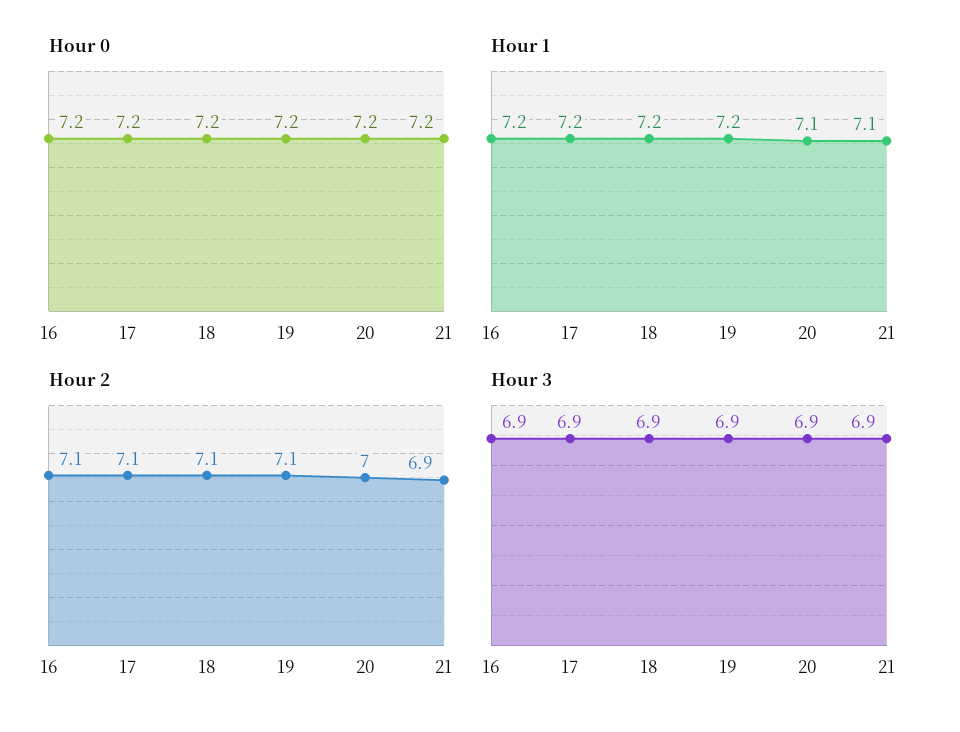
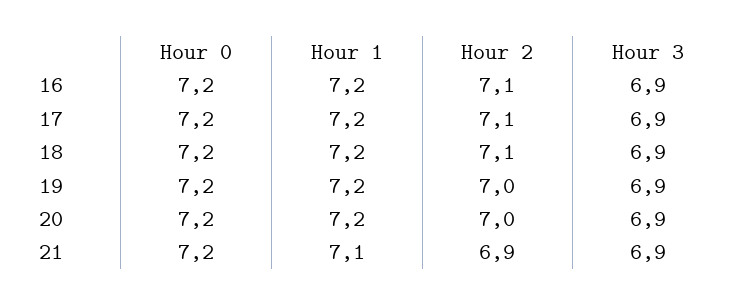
  {
    "Hour 0": {
      "16": 7.2,
      "17": 7.2,
      "18": 7.2,
      "19": 7.2,
      "20": 7.2,
      "21": 7.2
    },
    "Hour 1": {
      "16": 7.2,
      "17": 7.2,
      "18": 7.2,
      "19": 7.2,
-     "20": 7.1,
+     "20": 7.2,
      "21": 7.1
    },
    "Hour 2": {
      "16": 7.1,
      "17": 7.1,
      "18": 7.1,
-     "19": 7.1,
+     "19": 7,
      "20": 7,
      "21": 6.9
    },
    "Hour 3": {
      "16": 6.9,
      "17": 6.9,
      "18": 6.9,
      "19": 6.9,
      "20": 6.9,
      "21": 6.9
    }
  }

